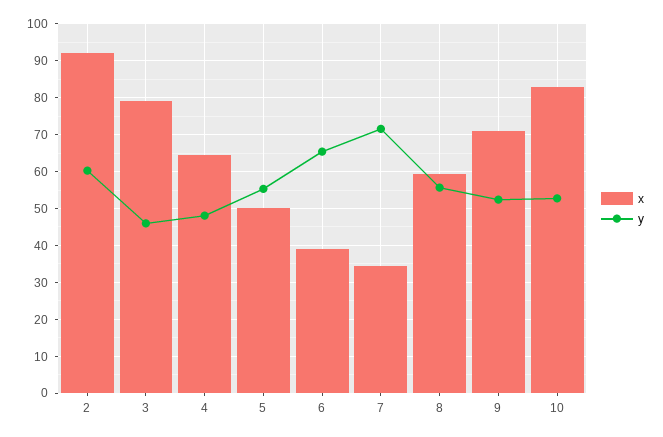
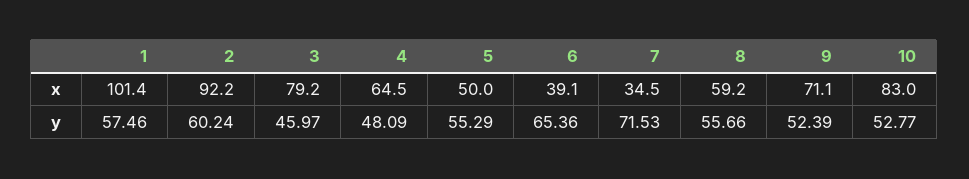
  {
    "x": {
      "2": 92.2,
      "3": 79.2,
      "4": 64.5,
      "5": 50,
      "6": 39.1,
      "7": 34.5,
      "8": 59.2,
      "9": 71.1,
-     "10": 83
+     "10": 83,
+     "1": 101.4
    },
    "y": {
      "2": 60.24,
      "3": 45.97,
      "4": 48.09,
      "5": 55.29,
      "6": 65.36,
      "7": 71.53,
      "8": 55.66,
      "9": 52.39,
-     "10": 52.77
+     "10": 52.77,
+     "1": 57.46
    }
  }

